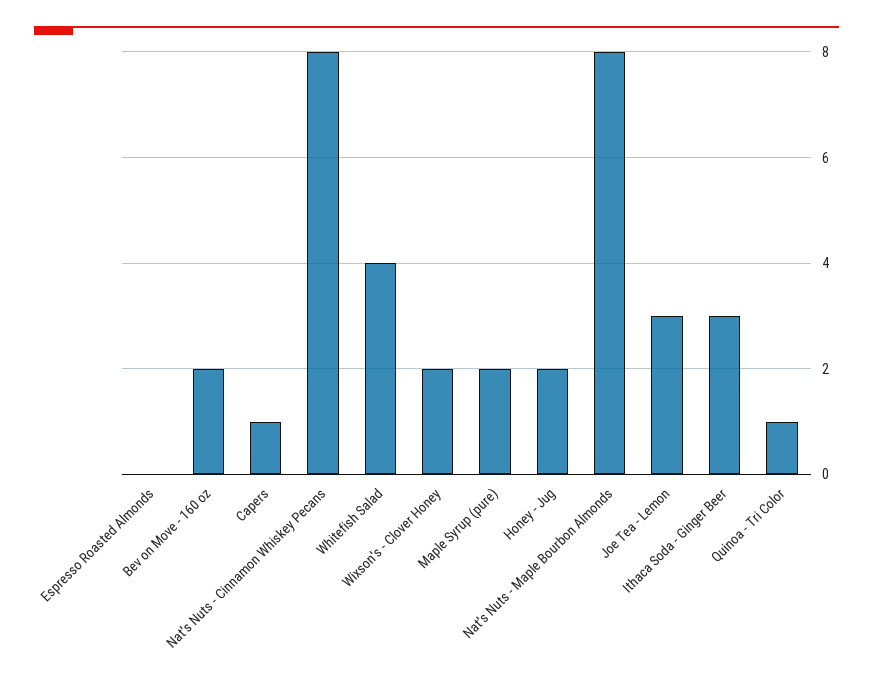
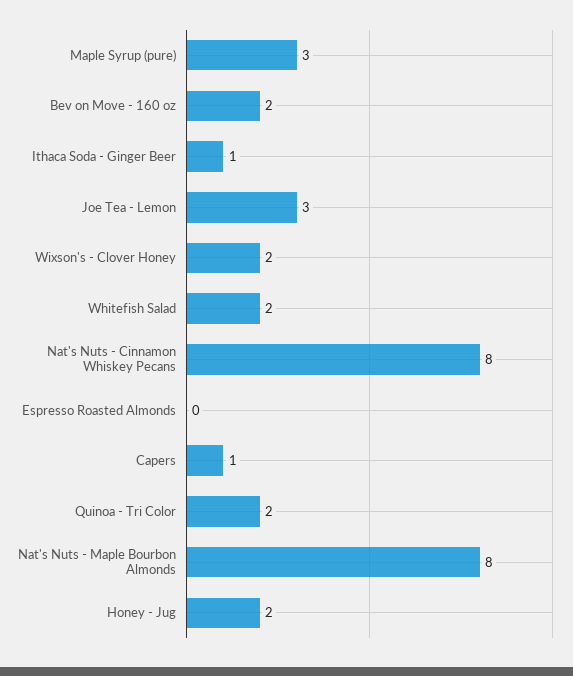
  {
    "Espresso Roasted Almonds": 0,
    "Bev on Move - 160 oz": 2,
    "Capers": 1,
    "Nat's Nuts - Cinnamon Whiskey Pecans": 8,
-   "Whitefish Salad": 4,
+   "Whitefish Salad": 2,
    "Wixson's - Clover Honey": 2,
-   "Maple Syrup (pure)": 2,
+   "Maple Syrup (pure)": 3,
    "Honey - Jug": 2,
    "Nat's Nuts - Maple Bourbon Almonds": 8,
    "Joe Tea - Lemon": 3,
-   "Ithaca Soda - Ginger Beer": 3,
+   "Ithaca Soda - Ginger Beer": 1,
-   "Quinoa - Tri Color": 1
+   "Quinoa - Tri Color": 2
  }

